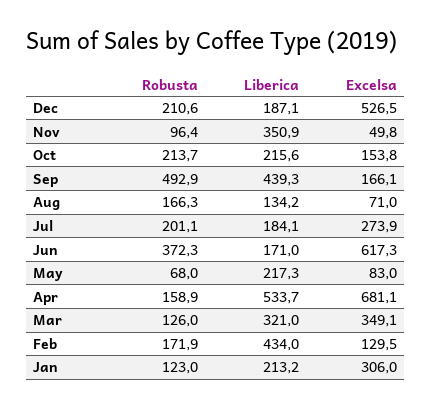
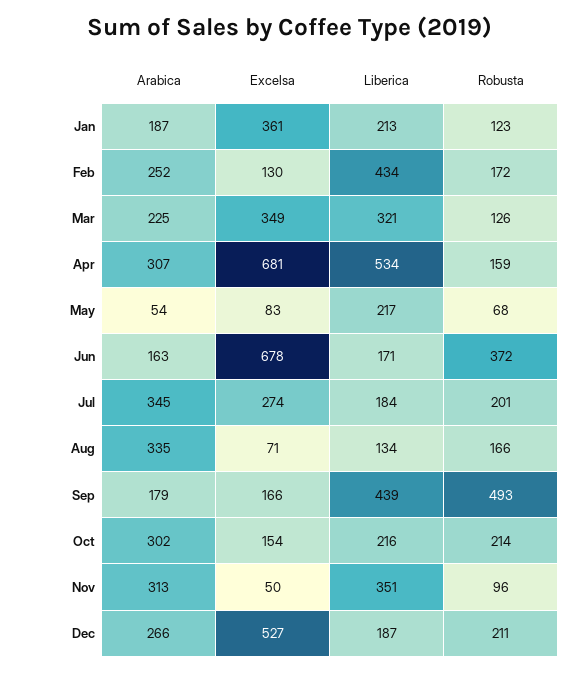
  {
    "Robusta": {
      "Dec": 210.6,
      "Nov": 96.4,
      "Oct": 213.7,
      "Sep": 492.9,
      "Aug": 166.3,
      "Jul": 201.1,
      "Jun": 372.3,
      "May": 68,
      "Apr": 158.9,
      "Mar": 126,
      "Feb": 171.9,
      "Jan": 123
    },
    "Liberica": {
      "Dec": 187.1,
      "Nov": 350.9,
      "Oct": 215.6,
      "Sep": 439.3,
      "Aug": 134.2,
      "Jul": 184.1,
      "Jun": 171,
      "May": 217.3,
      "Apr": 533.7,
      "Mar": 321,
      "Feb": 434,
      "Jan": 213.2
    },
    "Excelsa": {
      "Dec": 526.5,
      "Nov": 49.8,
      "Oct": 153.8,
      "Sep": 166.1,
      "Aug": 71,
      "Jul": 273.9,
-     "Jun": 617.3,
+     "Jun": 678,
      "May": 83,
      "Apr": 681.1,
      "Mar": 349.1,
      "Feb": 129.5,
-     "Jan": 306
+     "Jan": 361
-   }
+   },
+   "Arabica": {
+     "Jan": 187,
+     "Feb": 252,
+     "Mar": 225,
+     "Apr": 307,
+     "May": 54,
+     "Jun": 163,
+     "Jul": 345,
+     "Aug": 335,
+     "Sep": 179,
+     "Oct": 302,
+     "Nov": 313,
+     "Dec": 266
+   }
  }

